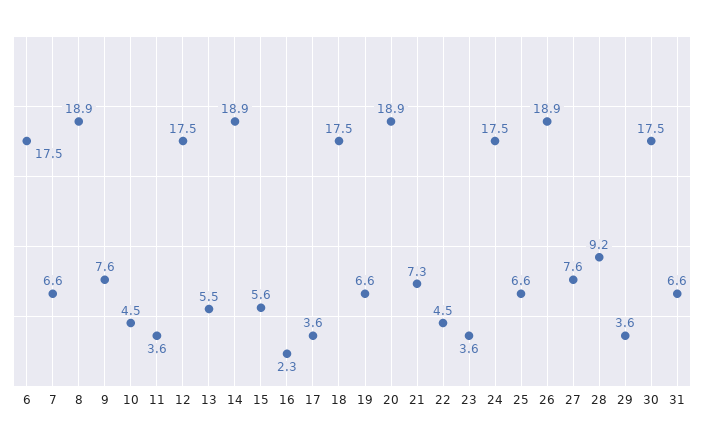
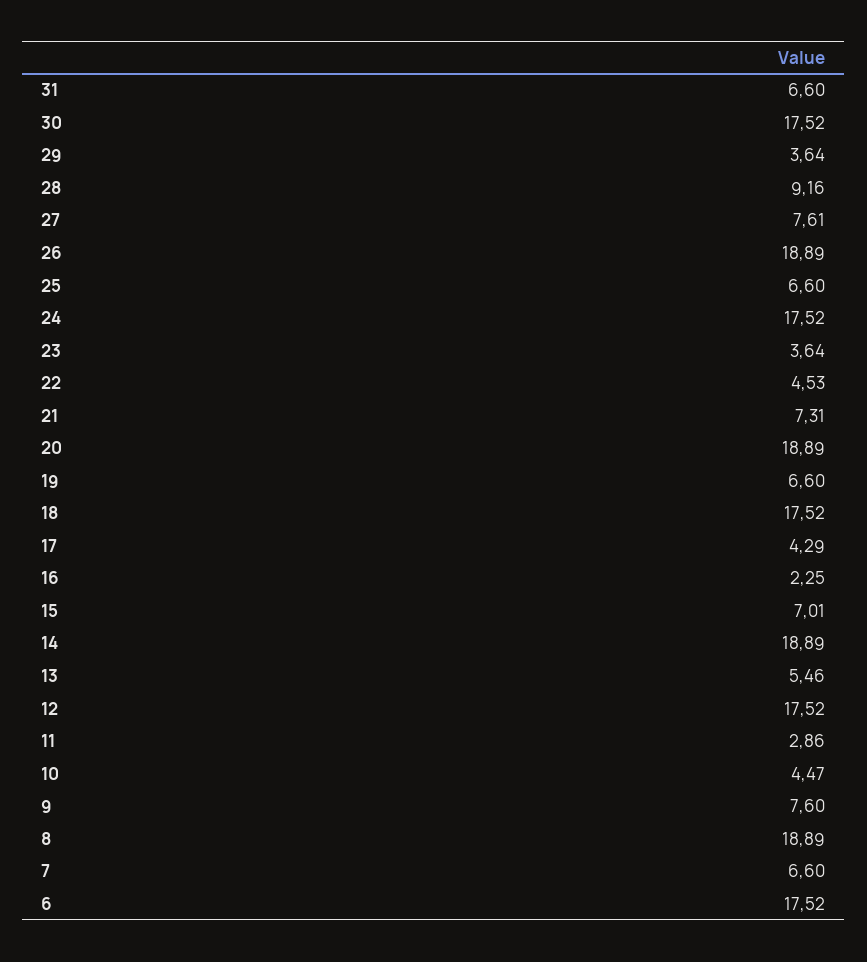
  {
    "6": 17.52,
    "7": 6.6,
    "8": 18.89,
    "9": 7.6,
    "10": 4.47,
-   "11": 3.6,
+   "11": 2.86,
    "12": 17.52,
    "13": 5.46,
    "14": 18.89,
-   "15": 5.6,
+   "15": 7.01,
    "16": 2.25,
-   "17": 3.6,
+   "17": 4.29,
    "18": 17.52,
    "19": 6.6,
    "20": 18.89,
    "21": 7.31,
    "22": 4.53,
    "23": 3.64,
    "24": 17.52,
    "25": 6.6,
    "26": 18.89,
    "27": 7.61,
    "28": 9.16,
    "29": 3.64,
    "30": 17.52,
    "31": 6.6
  }

